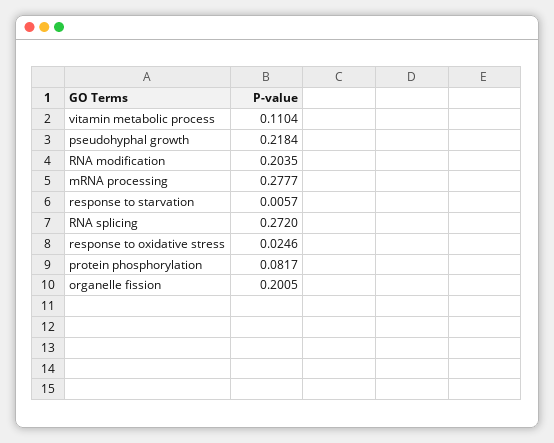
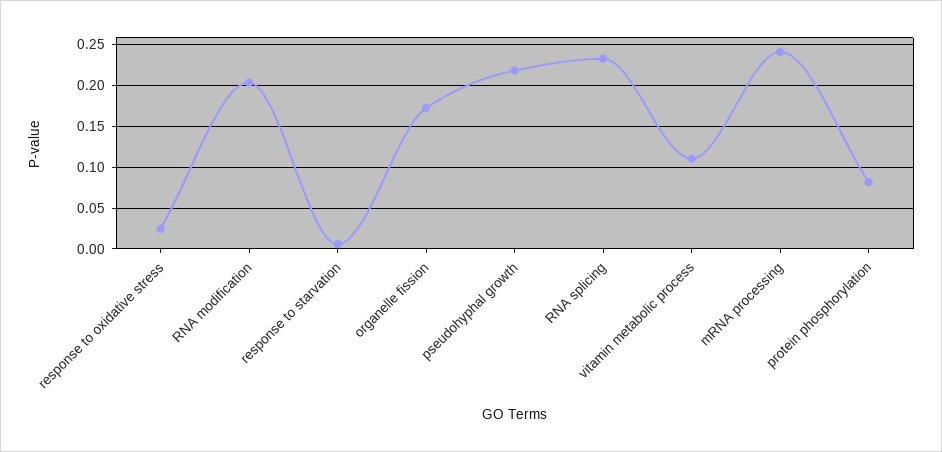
  {
    "vitamin metabolic process": 0.1104,
    "pseudohyphal growth": 0.2184,
    "RNA modification": 0.2035,
-   "mRNA processing": 0.2777,
+   "mRNA processing": 0.24,
    "response to starvation": 0.0057,
-   "RNA splicing": 0.272,
+   "RNA splicing": 0.23,
    "response to oxidative stress": 0.0246,
    "protein phosphorylation": 0.0817,
-   "organelle fission": 0.2005
+   "organelle fission": 0.17
  }

